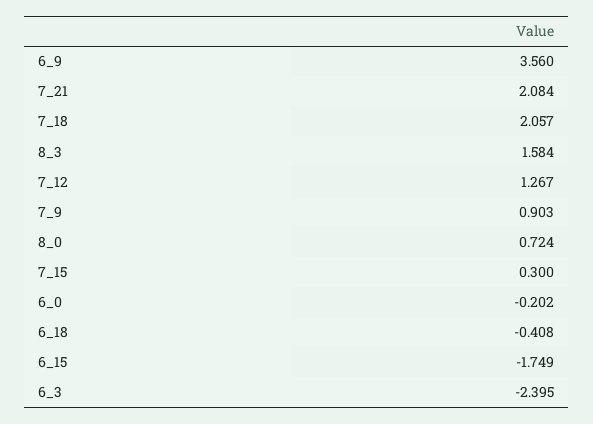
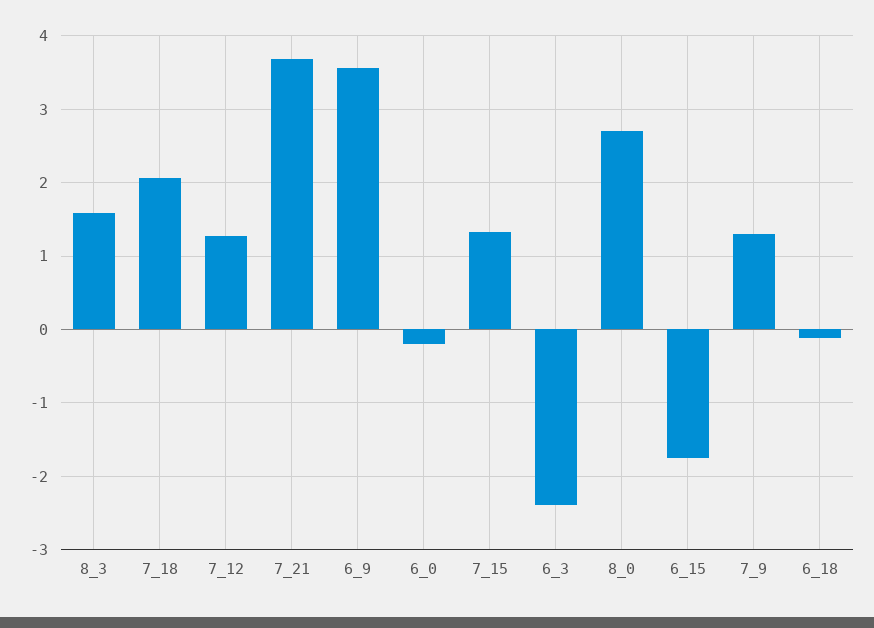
  {
    "6_9": 3.56,
-   "7_21": 2.084,
+   "7_21": 3.7,
    "7_18": 2.057,
    "8_3": 1.584,
    "7_12": 1.267,
-   "7_9": 0.903,
+   "7_9": 1.3,
-   "8_0": 0.724,
+   "8_0": 2.7,
-   "7_15": 0.3,
+   "7_15": 1.3,
    "6_0": -0.202,
-   "6_18": -0.408,
+   "6_18": -0.1,
    "6_15": -1.749,
    "6_3": -2.395
  }

